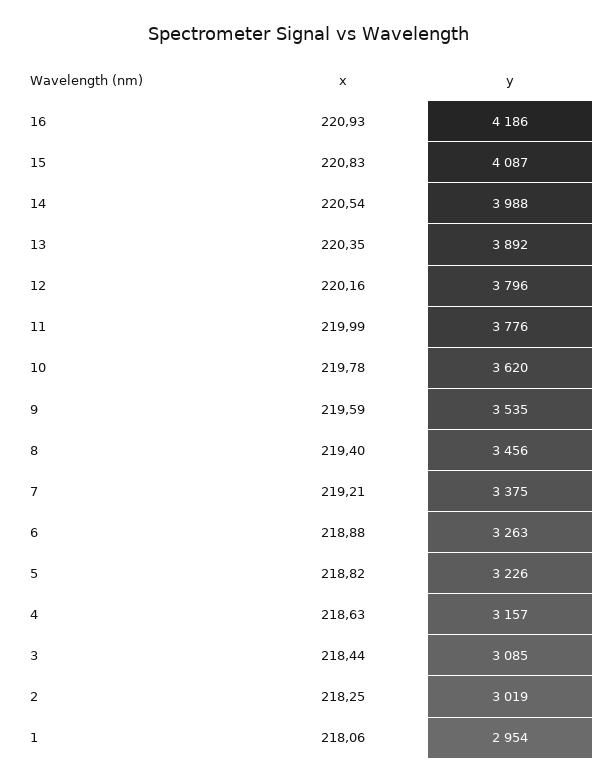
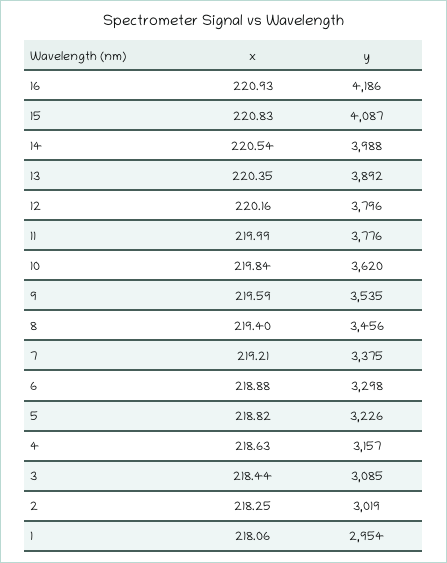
  {
    "x": {
      "16": 220.93,
      "15": 220.83,
      "14": 220.54,
      "13": 220.35,
      "12": 220.16,
      "11": 219.99,
-     "10": 219.78,
+     "10": 219.84,
      "9": 219.59,
      "8": 219.4,
      "7": 219.21,
      "6": 218.88,
      "5": 218.82,
      "4": 218.63,
      "3": 218.44,
      "2": 218.25,
      "1": 218.06
    },
    "y": {
      "16": 4186,
      "15": 4087,
      "14": 3988,
      "13": 3892,
      "12": 3796,
      "11": 3776,
      "10": 3620,
      "9": 3535,
      "8": 3456,
      "7": 3375,
-     "6": 3263,
+     "6": 3298,
      "5": 3226,
      "4": 3157,
      "3": 3085,
      "2": 3019,
      "1": 2954
    }
  }

